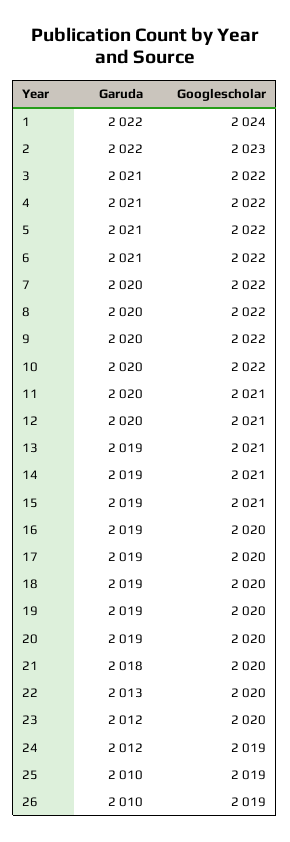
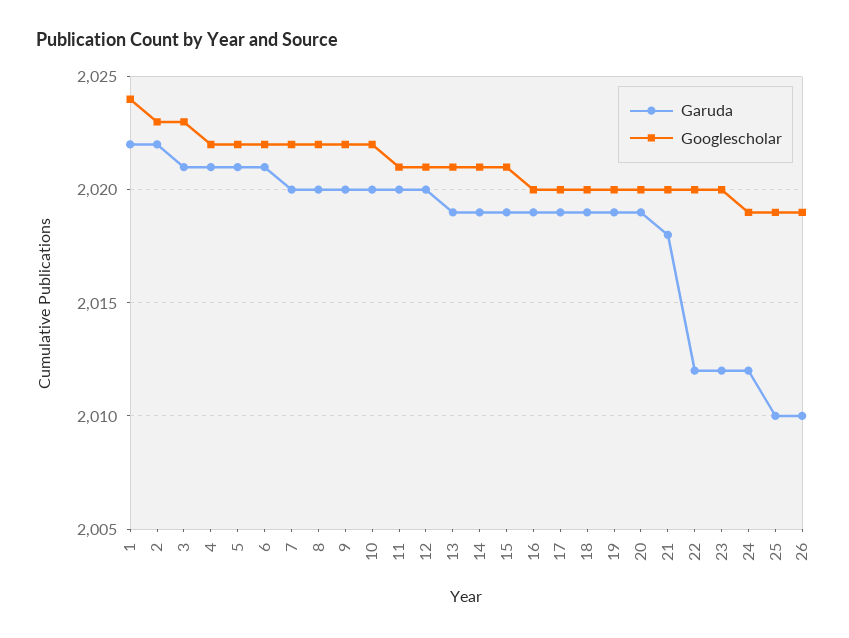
  {
    "Garuda": {
      "1": 2022,
      "2": 2022,
      "3": 2021,
      "4": 2021,
      "5": 2021,
      "6": 2021,
      "7": 2020,
      "8": 2020,
      "9": 2020,
      "10": 2020,
      "11": 2020,
      "12": 2020,
      "13": 2019,
      "14": 2019,
      "15": 2019,
      "16": 2019,
      "17": 2019,
      "18": 2019,
      "19": 2019,
      "20": 2019,
      "21": 2018,
-     "22": 2013,
+     "22": 2012,
      "23": 2012,
      "24": 2012,
      "25": 2010,
      "26": 2010
    },
    "Googlescholar": {
      "1": 2024,
      "2": 2023,
-     "3": 2022,
+     "3": 2023,
      "4": 2022,
      "5": 2022,
      "6": 2022,
      "7": 2022,
      "8": 2022,
      "9": 2022,
      "10": 2022,
      "11": 2021,
      "12": 2021,
      "13": 2021,
      "14": 2021,
      "15": 2021,
      "16": 2020,
      "17": 2020,
      "18": 2020,
      "19": 2020,
      "20": 2020,
      "21": 2020,
      "22": 2020,
      "23": 2020,
      "24": 2019,
      "25": 2019,
      "26": 2019
    }
  }

